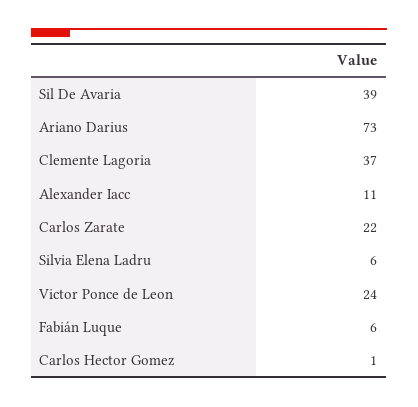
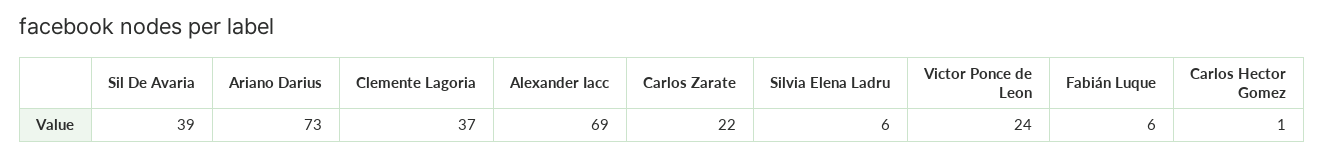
  {
    "Sil De Avaria": 39,
    "Ariano Darius": 73,
    "Clemente Lagoria": 37,
-   "Alexander Iacc": 11,
+   "Alexander Iacc": 69,
    "Carlos Zarate": 22,
    "Silvia Elena Ladru": 6,
    "Victor Ponce de Leon": 24,
    "Fabián Luque": 6,
    "Carlos Hector Gomez": 1
  }

